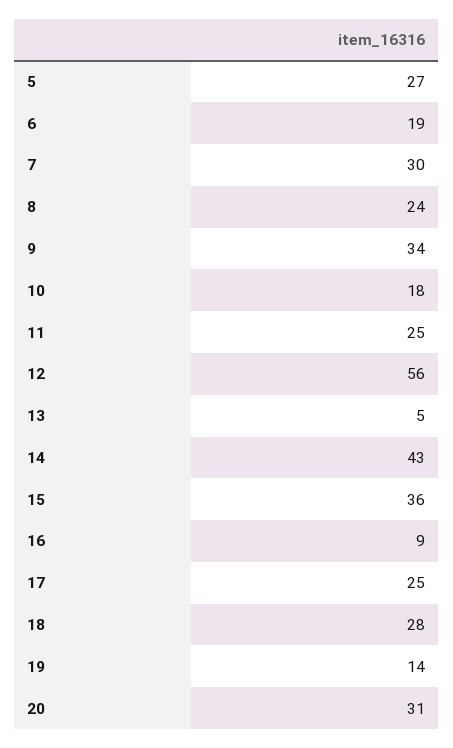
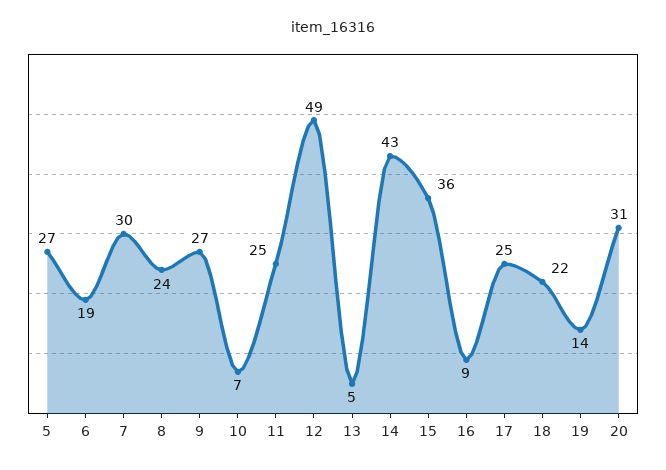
  {
    "5": 27,
    "6": 19,
    "7": 30,
    "8": 24,
-   "9": 34,
+   "9": 27,
-   "10": 18,
+   "10": 7,
    "11": 25,
-   "12": 56,
+   "12": 49,
    "13": 5,
    "14": 43,
    "15": 36,
    "16": 9,
    "17": 25,
-   "18": 28,
+   "18": 22,
    "19": 14,
    "20": 31
  }

